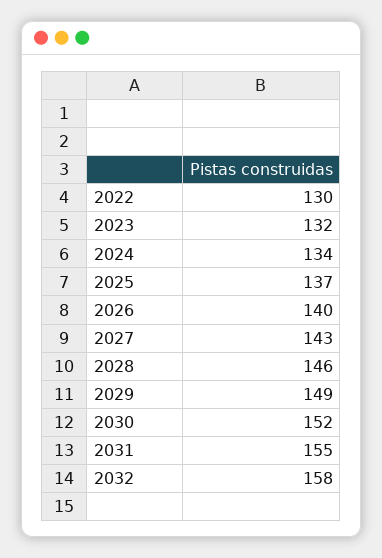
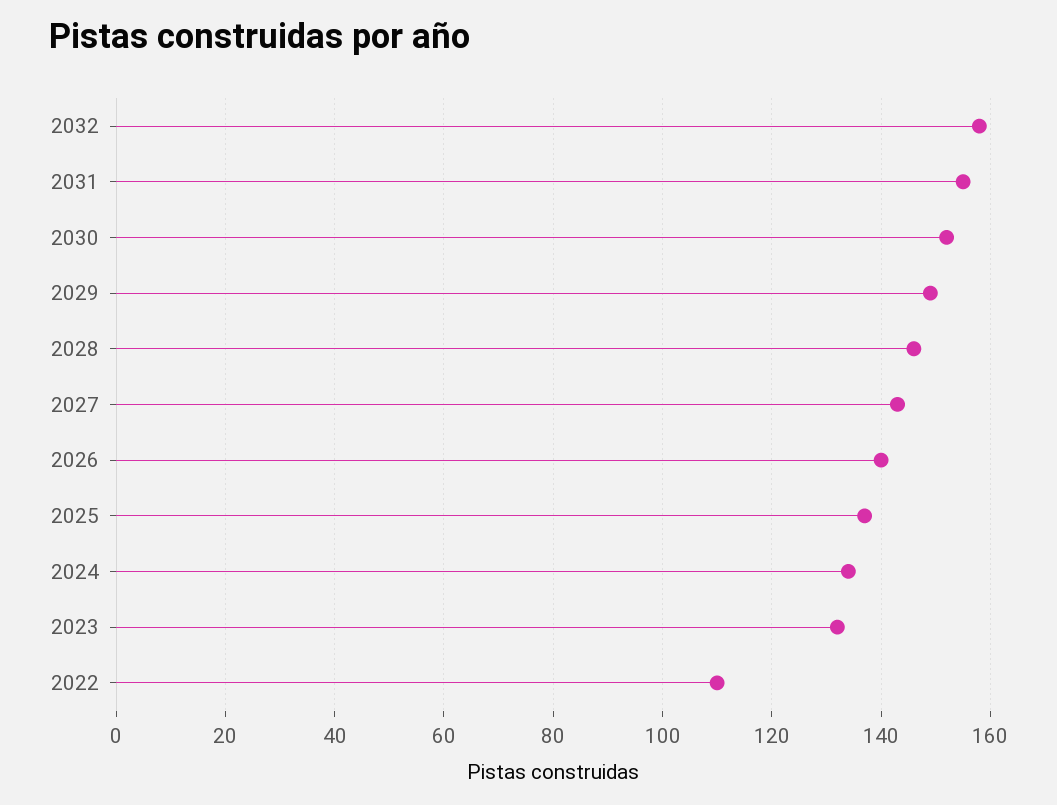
  {
-   "2022": 130,
+   "2022": 110,
    "2023": 132,
    "2024": 134,
    "2025": 137,
    "2026": 140,
    "2027": 143,
    "2028": 146,
    "2029": 149,
    "2030": 152,
    "2031": 155,
    "2032": 158
  }

